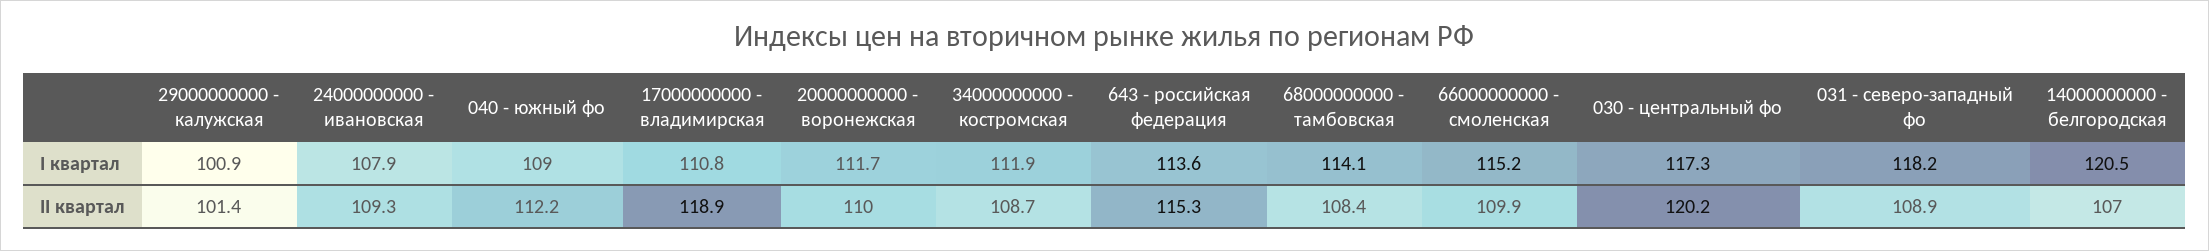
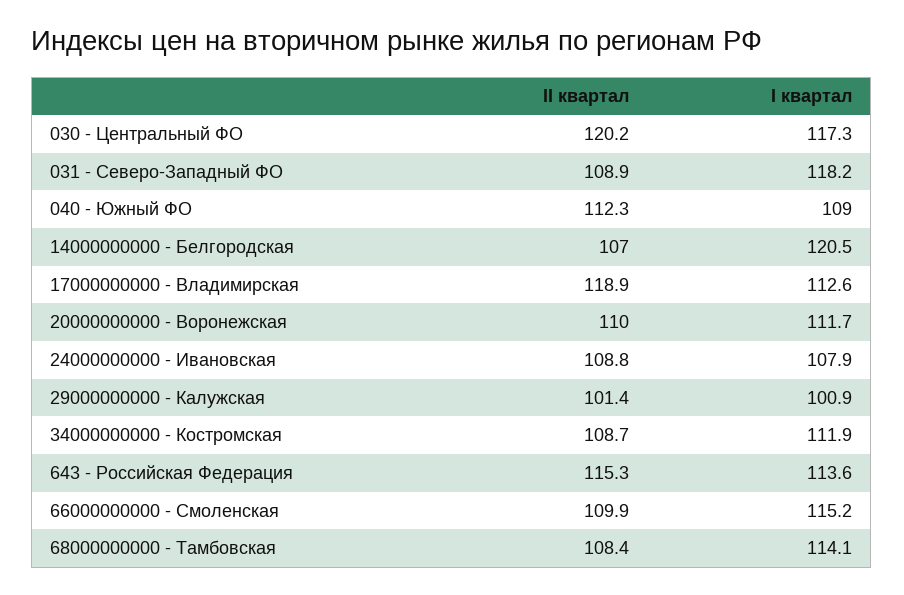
  {
    "29000000000 - калужская": {
      "I квартал": 100.9,
      "II квартал": 101.4
    },
    "24000000000 - ивановская": {
      "I квартал": 107.9,
-     "II квартал": 109.3
+     "II квартал": 108.8
    },
    "040 - южный фо": {
      "I квартал": 109,
-     "II квартал": 112.2
+     "II квартал": 112.3
    },
    "17000000000 - владимирская": {
-     "I квартал": 110.8,
+     "I квартал": 112.6,
      "II квартал": 118.9
    },
    "20000000000 - воронежская": {
      "I квартал": 111.7,
      "II квартал": 110
    },
    "34000000000 - костромская": {
      "I квартал": 111.9,
      "II квартал": 108.7
    },
    "643 - российская федерация": {
      "I квартал": 113.6,
      "II квартал": 115.3
    },
    "68000000000 - тамбовская": {
      "I квартал": 114.1,
      "II квартал": 108.4
    },
    "66000000000 - смоленская": {
      "I квартал": 115.2,
      "II квартал": 109.9
    },
    "030 - центральный фо": {
      "I квартал": 117.3,
      "II квартал": 120.2
    },
    "031 - северо-западный фо": {
      "I квартал": 118.2,
      "II квартал": 108.9
    },
    "14000000000 - белгородская": {
      "I квартал": 120.5,
      "II квартал": 107
    }
  }

